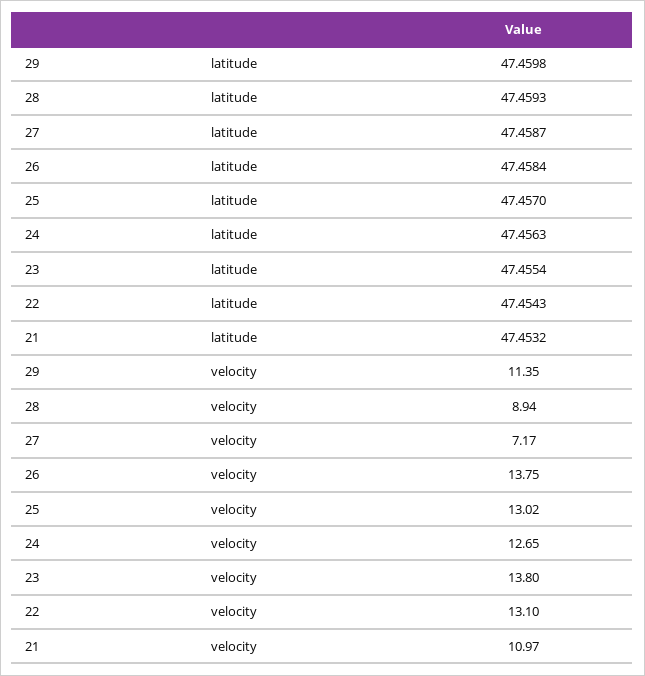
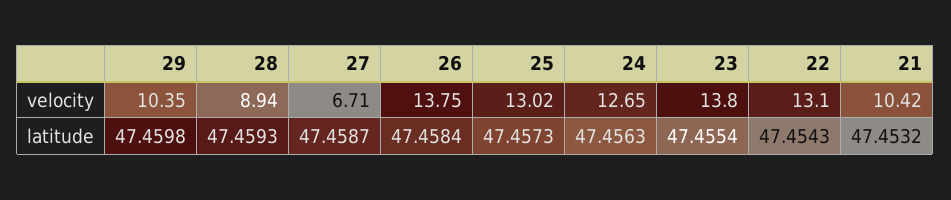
  {
    "29": {
      "latitude": 47.4598,
-     "velocity": 11.35
+     "velocity": 10.35
    },
    "28": {
      "latitude": 47.4593,
      "velocity": 8.94
    },
    "27": {
      "latitude": 47.4587,
-     "velocity": 7.17
+     "velocity": 6.71
    },
    "26": {
      "latitude": 47.4584,
      "velocity": 13.75
    },
    "25": {
-     "latitude": 47.457,
+     "latitude": 47.4573,
      "velocity": 13.02
    },
    "24": {
      "latitude": 47.4563,
      "velocity": 12.65
    },
    "23": {
      "latitude": 47.4554,
      "velocity": 13.8
    },
    "22": {
      "latitude": 47.4543,
      "velocity": 13.1
    },
    "21": {
      "latitude": 47.4532,
-     "velocity": 10.97
+     "velocity": 10.42
    }
  }

